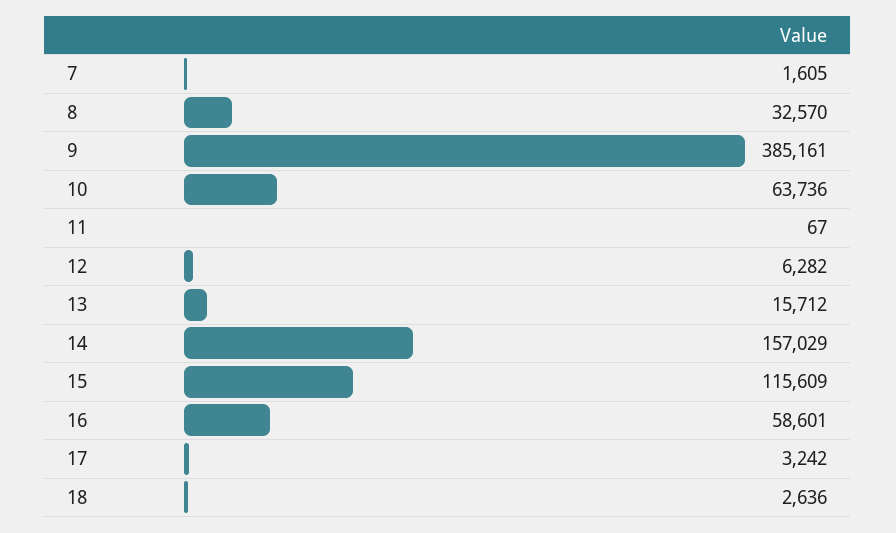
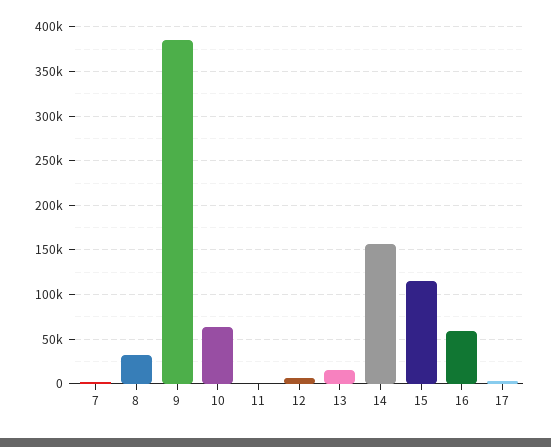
  {
    "7": 1605,
    "8": 32570,
    "9": 385161,
    "10": 63736,
    "11": 67,
    "12": 6282,
    "13": 15712,
    "14": 157029,
    "15": 115609,
    "16": 58601,
-   "17": 3242,
+   "17": 3242
-   "18": 2636
  }

